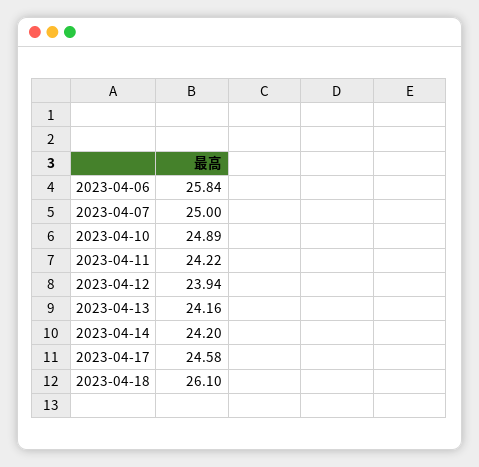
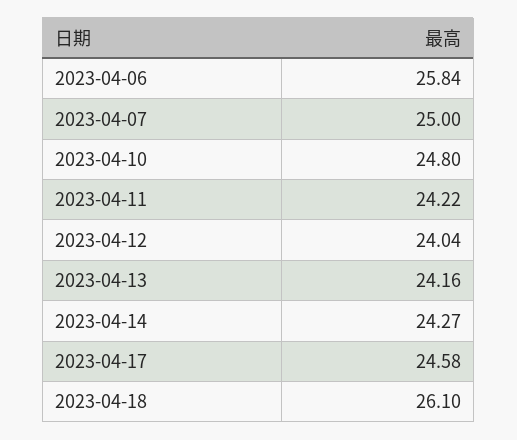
  {
    "2023-04-06": 25.84,
    "2023-04-07": 25,
-   "2023-04-10": 24.89,
+   "2023-04-10": 24.8,
    "2023-04-11": 24.22,
-   "2023-04-12": 23.94,
+   "2023-04-12": 24.04,
    "2023-04-13": 24.16,
-   "2023-04-14": 24.2,
+   "2023-04-14": 24.27,
    "2023-04-17": 24.58,
    "2023-04-18": 26.1
  }

